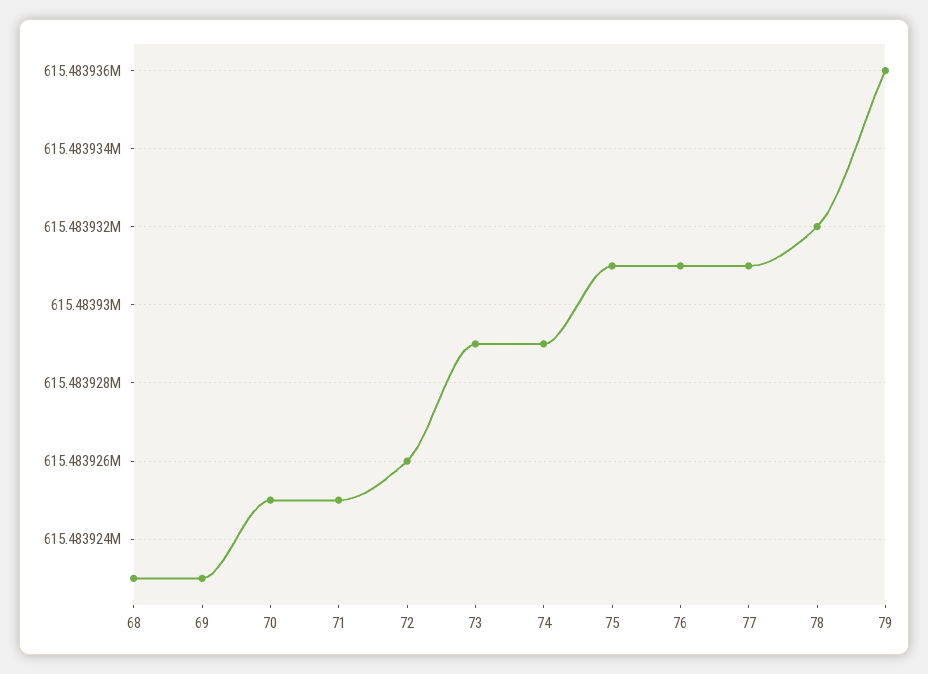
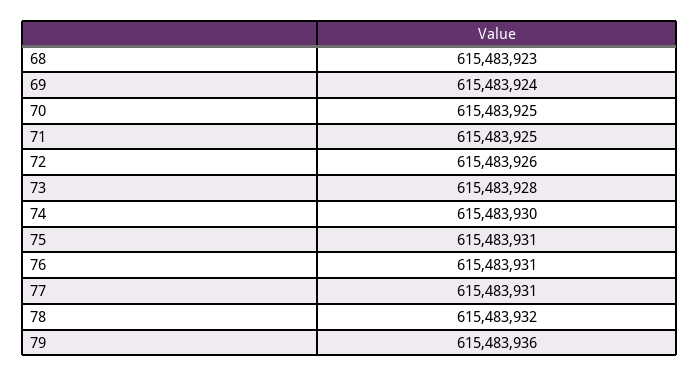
  {
    "68": 615483923,
-   "69": 615483923,
+   "69": 615483924,
    "70": 615483925,
    "71": 615483925,
    "72": 615483926,
-   "73": 615483929,
+   "73": 615483928,
-   "74": 615483929,
+   "74": 615483930,
    "75": 615483931,
    "76": 615483931,
    "77": 615483931,
    "78": 615483932,
    "79": 615483936
  }

